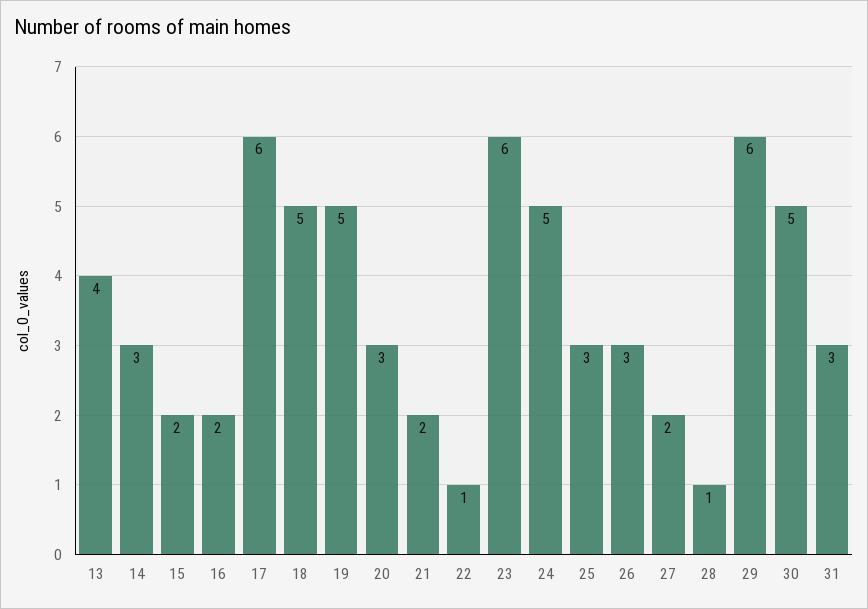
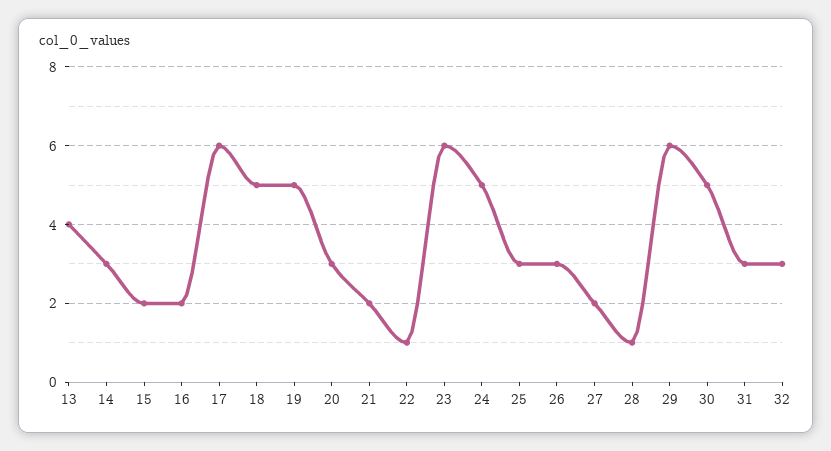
  {
    "13": 4,
    "14": 3,
    "15": 2,
    "16": 2,
    "17": 6,
    "18": 5,
    "19": 5,
    "20": 3,
    "21": 2,
    "22": 1,
    "23": 6,
    "24": 5,
    "25": 3,
    "26": 3,
    "27": 2,
    "28": 1,
    "29": 6,
    "30": 5,
-   "31": 3
+   "31": 3,
+   "32": 3
  }

